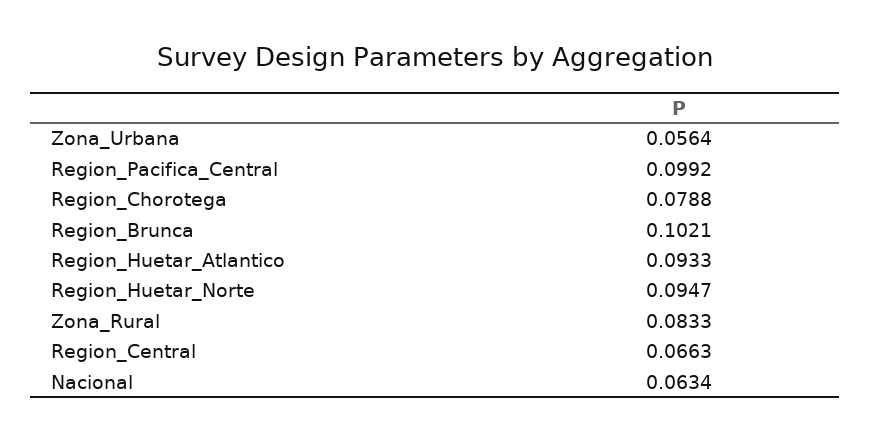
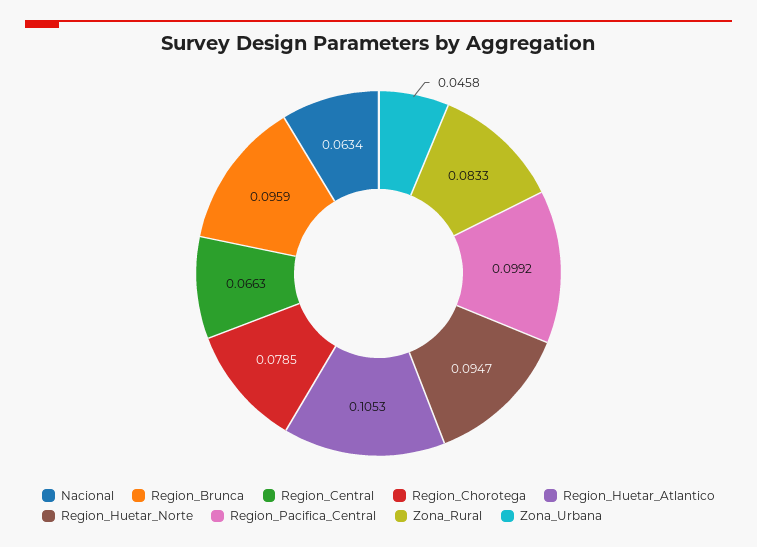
  {
-   "Zona_Urbana": 0.0564,
+   "Zona_Urbana": 0.0458,
    "Region_Pacifica_Central": 0.0992,
-   "Region_Chorotega": 0.0788,
+   "Region_Chorotega": 0.0785,
-   "Region_Brunca": 0.1021,
+   "Region_Brunca": 0.0959,
-   "Region_Huetar_Atlantico": 0.0933,
+   "Region_Huetar_Atlantico": 0.1053,
    "Region_Huetar_Norte": 0.0947,
    "Zona_Rural": 0.0833,
    "Region_Central": 0.0663,
    "Nacional": 0.0634
  }

